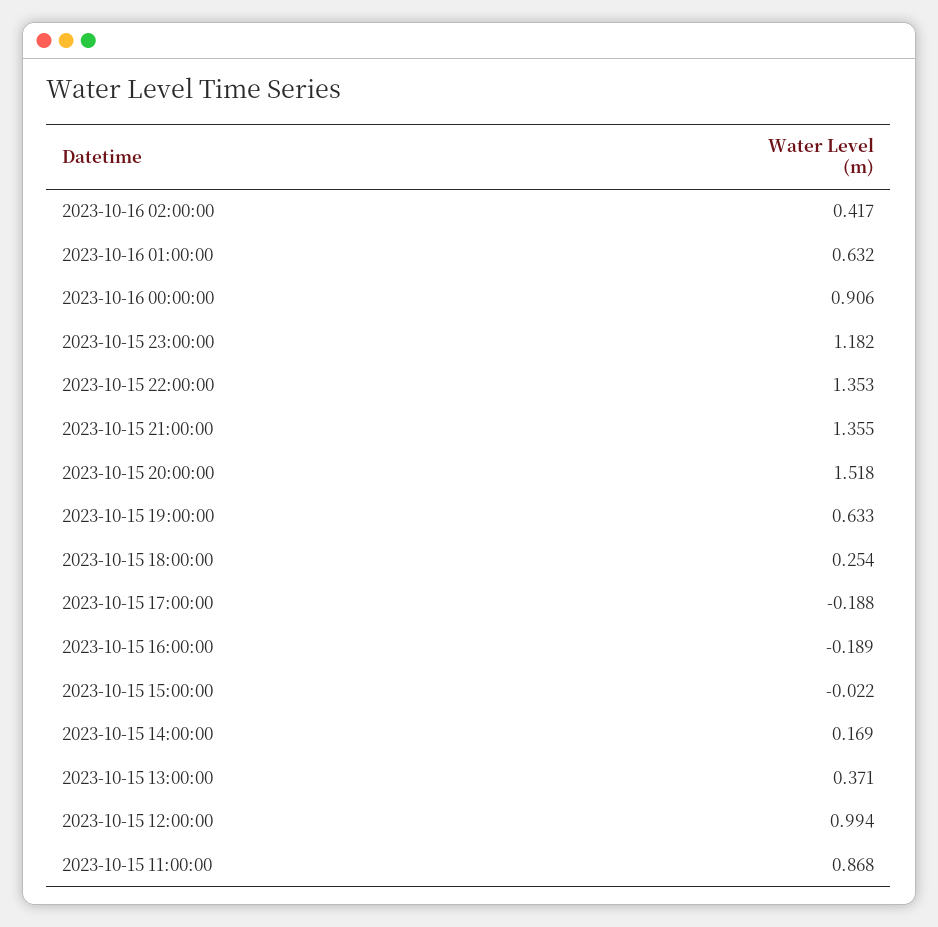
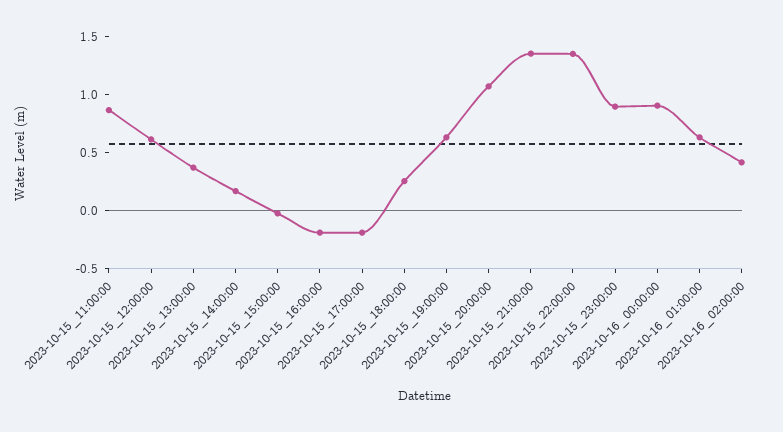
  {
    "2023-10-16 02:00:00": 0.417,
    "2023-10-16 01:00:00": 0.632,
    "2023-10-16 00:00:00": 0.906,
-   "2023-10-15 23:00:00": 1.182,
+   "2023-10-15 23:00:00": 0.9,
    "2023-10-15 22:00:00": 1.353,
    "2023-10-15 21:00:00": 1.355,
-   "2023-10-15 20:00:00": 1.518,
+   "2023-10-15 20:00:00": 1.1,
    "2023-10-15 19:00:00": 0.633,
    "2023-10-15 18:00:00": 0.254,
    "2023-10-15 17:00:00": -0.188,
    "2023-10-15 16:00:00": -0.189,
    "2023-10-15 15:00:00": -0.022,
    "2023-10-15 14:00:00": 0.169,
    "2023-10-15 13:00:00": 0.371,
-   "2023-10-15 12:00:00": 0.994,
+   "2023-10-15 12:00:00": 0.6,
    "2023-10-15 11:00:00": 0.868
  }

